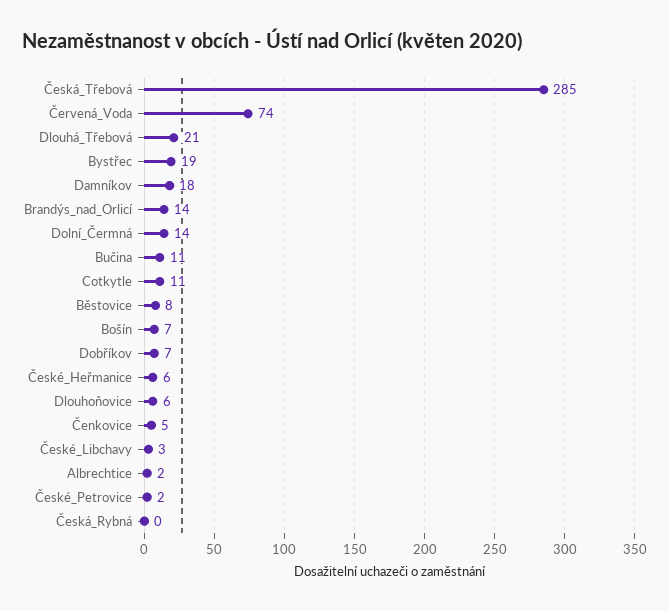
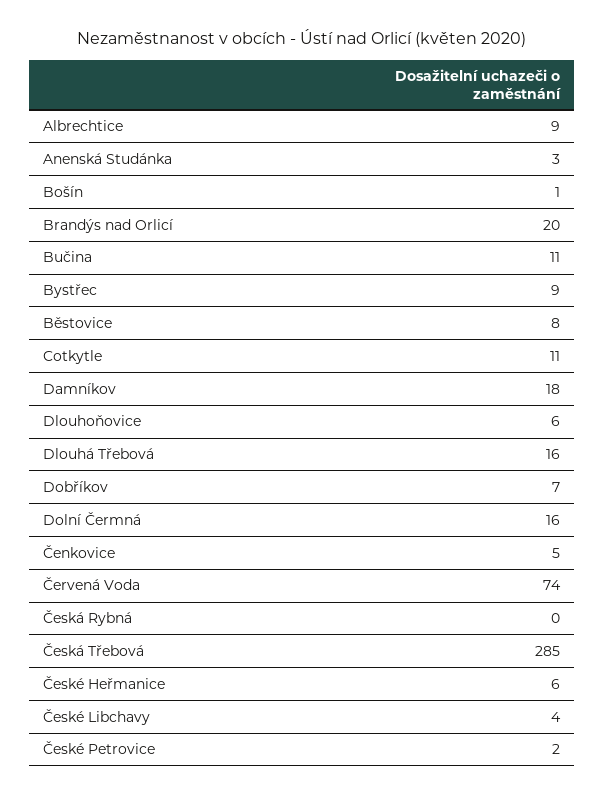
  {
    "Česká_Třebová": 285,
    "Červená_Voda": 74,
-   "Dlouhá_Třebová": 21,
+   "Dlouhá_Třebová": 16,
-   "Bystřec": 19,
+   "Bystřec": 9,
    "Damníkov": 18,
-   "Brandýs_nad_Orlicí": 14,
+   "Brandýs_nad_Orlicí": 20,
-   "Dolní_Čermná": 14,
+   "Dolní_Čermná": 16,
    "Bučina": 11,
    "Cotkytle": 11,
    "Běstovice": 8,
-   "Bošín": 7,
+   "Bošín": 1,
    "Dobříkov": 7,
    "České_Heřmanice": 6,
    "Dlouhoňovice": 6,
    "Čenkovice": 5,
-   "České_Libchavy": 3,
+   "České_Libchavy": 4,
-   "Albrechtice": 2,
+   "Albrechtice": 9,
    "České_Petrovice": 2,
-   "Česká_Rybná": 0
+   "Česká_Rybná": 0,
+   "Anenská Studánka": 3
  }

